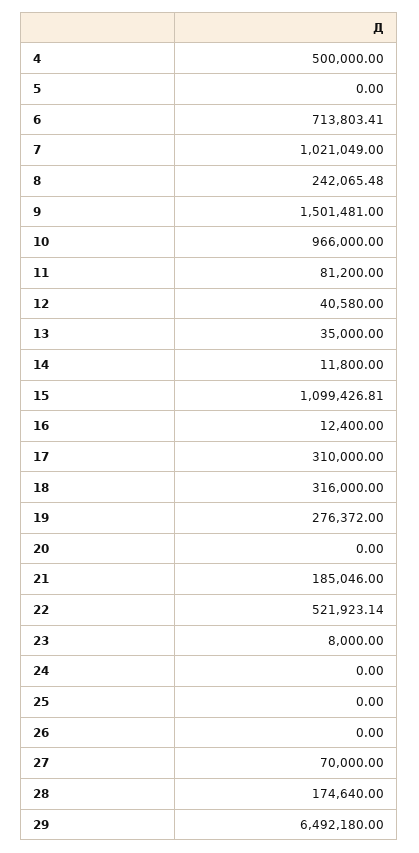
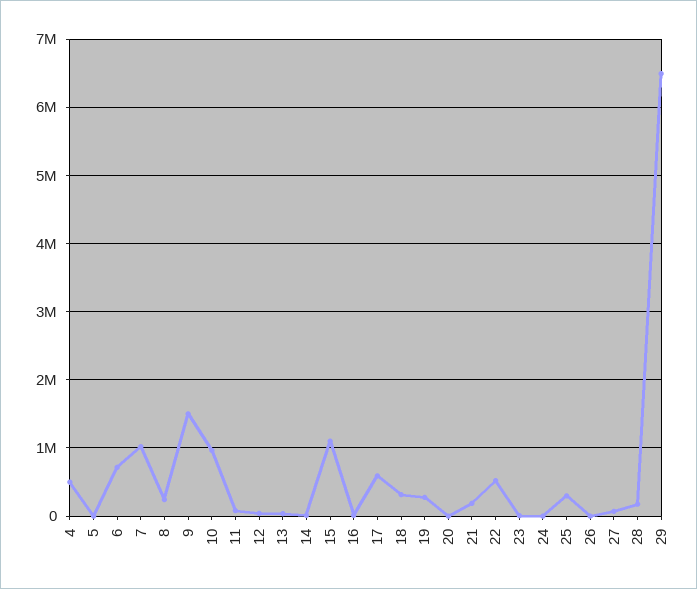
  {
    "4": 500000,
    "5": 0,
    "6": 713803.41,
    "7": 1021049,
    "8": 242065.48,
    "9": 1501481,
    "10": 966000,
    "11": 81200,
    "12": 40580,
    "13": 35000,
    "14": 11800,
    "15": 1099426.81,
    "16": 12400,
-   "17": 310000,
+   "17": 600000,
    "18": 316000,
    "19": 276372,
    "20": 0,
    "21": 185046,
    "22": 521923.14,
    "23": 8000,
    "24": 0,
-   "25": 0,
+   "25": 300000,
    "26": 0,
    "27": 70000,
    "28": 174640,
    "29": 6492180
  }

